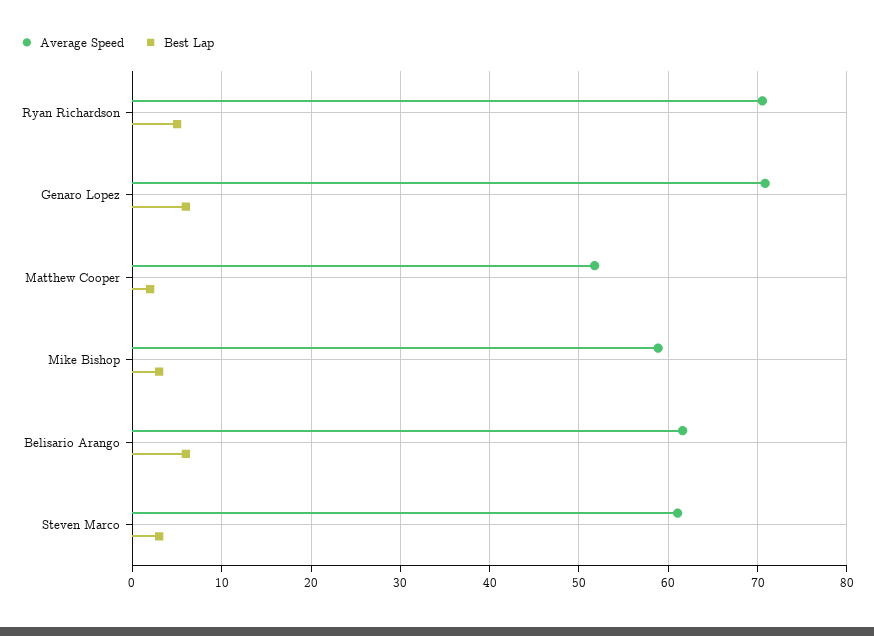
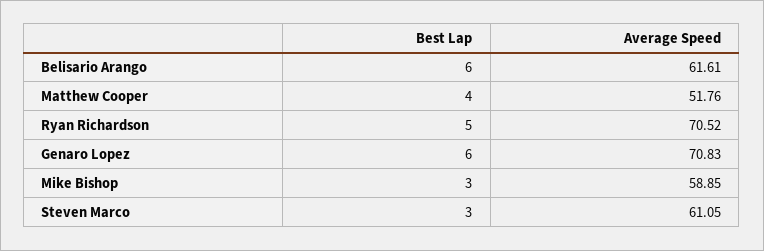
  {
    "Average Speed": {
      "Ryan Richardson": 70.52,
      "Genaro Lopez": 70.83,
      "Matthew Cooper": 51.76,
      "Mike Bishop": 58.85,
      "Belisario Arango": 61.61,
      "Steven Marco": 61.05
    },
    "Best Lap": {
      "Ryan Richardson": 5,
      "Genaro Lopez": 6,
-     "Matthew Cooper": 2,
+     "Matthew Cooper": 4,
      "Mike Bishop": 3,
      "Belisario Arango": 6,
      "Steven Marco": 3
    }
  }

